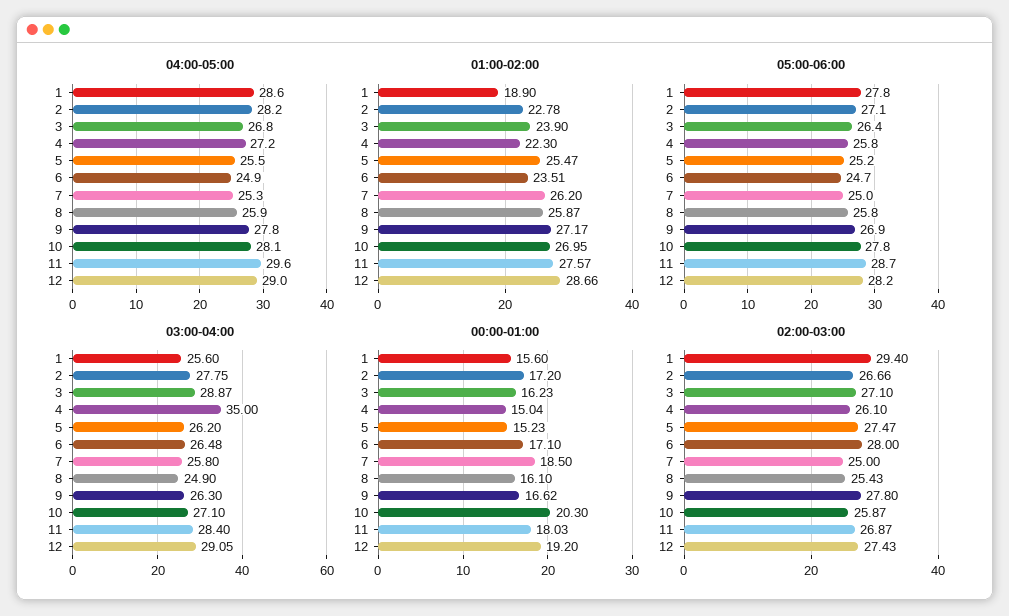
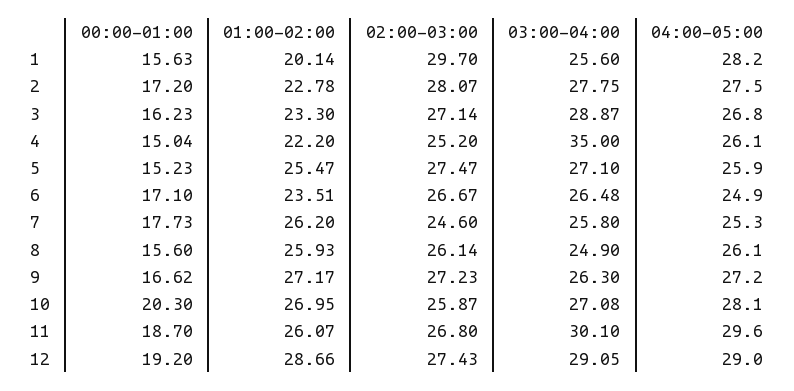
  {
    "04:00-05:00": {
-     "1": 28.6,
+     "1": 28.2,
-     "2": 28.2,
+     "2": 27.5,
      "3": 26.8,
-     "4": 27.2,
+     "4": 26.1,
-     "5": 25.5,
+     "5": 25.9,
      "6": 24.9,
      "7": 25.3,
-     "8": 25.9,
+     "8": 26.1,
-     "9": 27.8,
+     "9": 27.2,
      "10": 28.1,
      "11": 29.6,
      "12": 29
    },
    "01:00-02:00": {
-     "1": 18.9,
+     "1": 20.14,
      "2": 22.78,
-     "3": 23.9,
+     "3": 23.3,
-     "4": 22.3,
+     "4": 22.2,
      "5": 25.47,
      "6": 23.51,
      "7": 26.2,
-     "8": 25.87,
+     "8": 25.93,
      "9": 27.17,
      "10": 26.95,
-     "11": 27.57,
+     "11": 26.07,
      "12": 28.66
    },
-   "05:00-06:00": {
-     "1": 27.8,
-     "2": 27.1,
-     "3": 26.4,
-     "4": 25.8,
-     "5": 25.2,
-     "6": 24.7,
-     "7": 25,
-     "8": 25.8,
-     "9": 26.9,
-     "10": 27.8,
-     "11": 28.7,
-     "12": 28.2
-   },
    "03:00-04:00": {
      "1": 25.6,
      "2": 27.75,
      "3": 28.87,
      "4": 35,
-     "5": 26.2,
+     "5": 27.1,
      "6": 26.48,
      "7": 25.8,
      "8": 24.9,
      "9": 26.3,
-     "10": 27.1,
+     "10": 27.08,
-     "11": 28.4,
+     "11": 30.1,
      "12": 29.05
    },
    "00:00-01:00": {
-     "1": 15.6,
+     "1": 15.63,
      "2": 17.2,
      "3": 16.23,
      "4": 15.04,
      "5": 15.23,
      "6": 17.1,
-     "7": 18.5,
+     "7": 17.73,
-     "8": 16.1,
+     "8": 15.6,
      "9": 16.62,
      "10": 20.3,
-     "11": 18.03,
+     "11": 18.7,
      "12": 19.2
    },
    "02:00-03:00": {
-     "1": 29.4,
+     "1": 29.7,
-     "2": 26.66,
+     "2": 28.07,
-     "3": 27.1,
+     "3": 27.14,
-     "4": 26.1,
+     "4": 25.2,
      "5": 27.47,
-     "6": 28,
+     "6": 26.67,
-     "7": 25,
+     "7": 24.6,
-     "8": 25.43,
+     "8": 26.14,
-     "9": 27.8,
+     "9": 27.23,
      "10": 25.87,
-     "11": 26.87,
+     "11": 26.8,
      "12": 27.43
    }
  }

